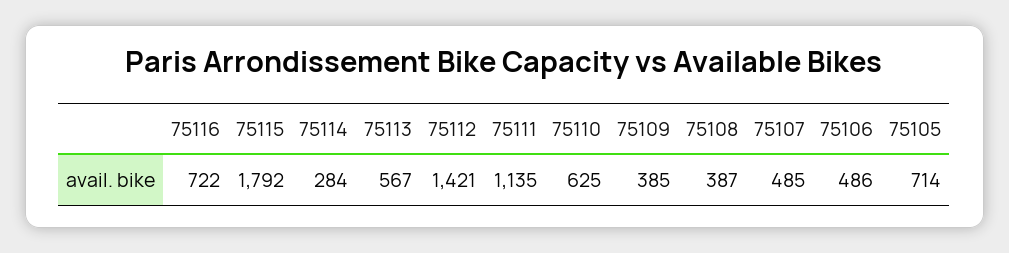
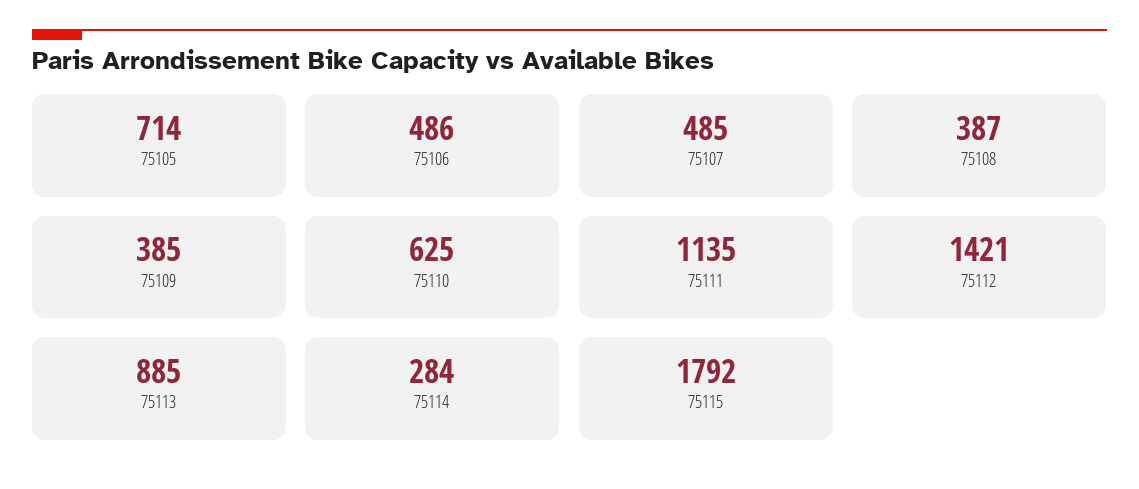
  {
-   "75116": 722,
    "75115": 1792,
    "75114": 284,
-   "75113": 567,
+   "75113": 885,
    "75112": 1421,
    "75111": 1135,
    "75110": 625,
    "75109": 385,
    "75108": 387,
    "75107": 485,
    "75106": 486,
    "75105": 714
  }

